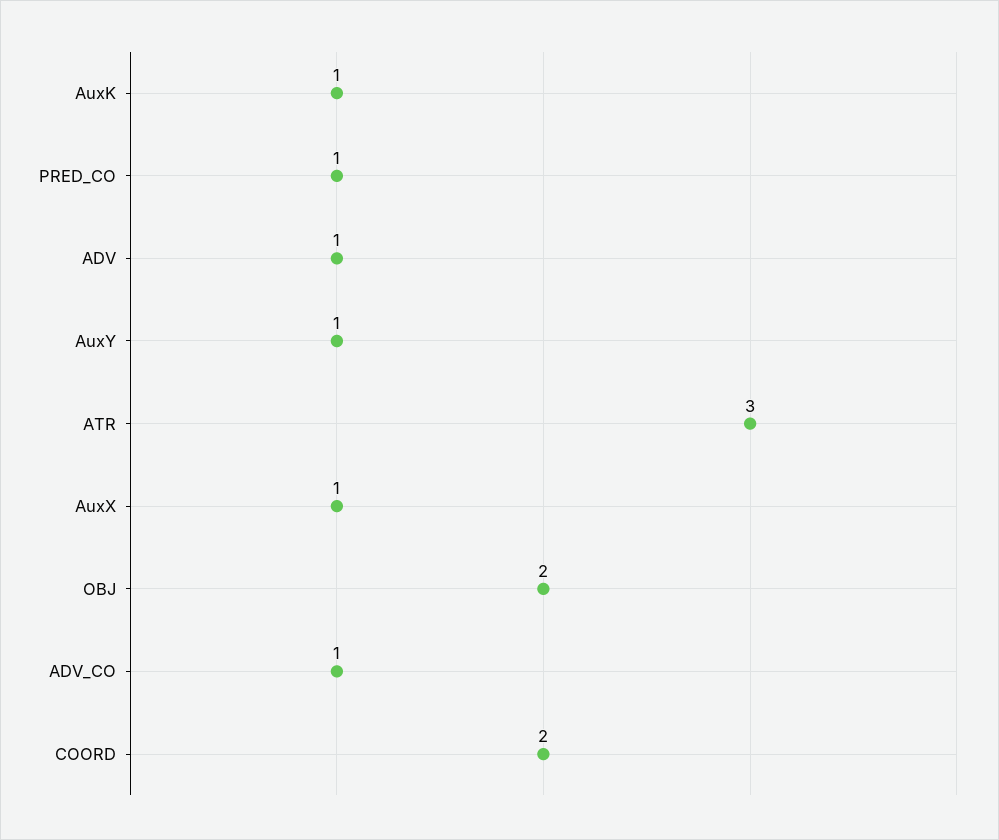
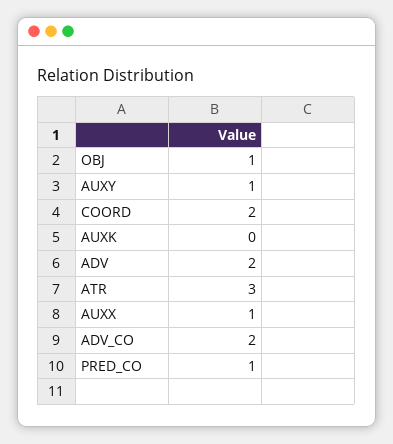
  {
-   "AuxK": 1,
+   "AuxK": 0,
    "PRED_CO": 1,
-   "ADV": 1,
+   "ADV": 2,
    "AuxY": 1,
    "ATR": 3,
    "AuxX": 1,
-   "OBJ": 2,
+   "OBJ": 1,
-   "ADV_CO": 1,
+   "ADV_CO": 2,
    "COORD": 2
  }

